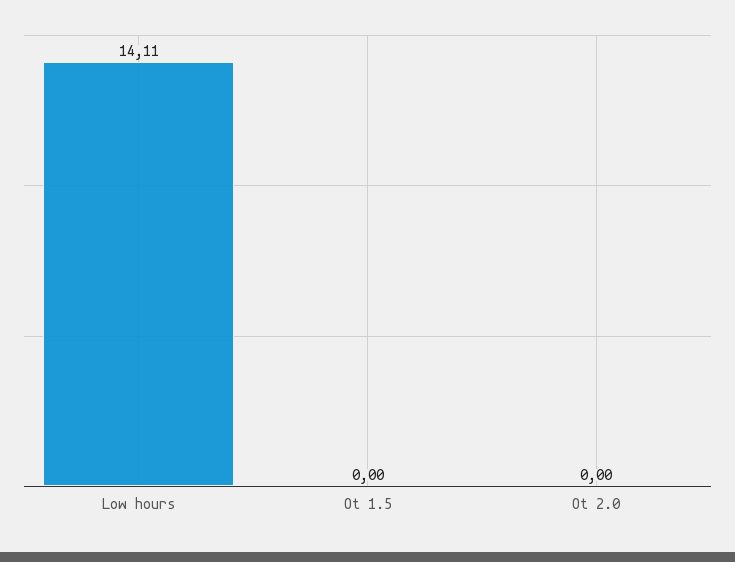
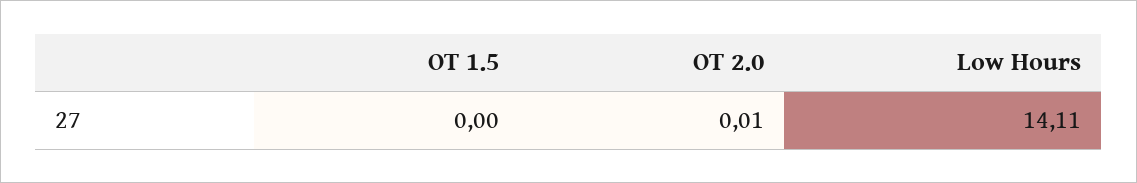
  {
    "Low hours": 14.11,
    "Ot 1.5": 0,
-   "Ot 2.0": 0
+   "Ot 2.0": 0.01
  }

